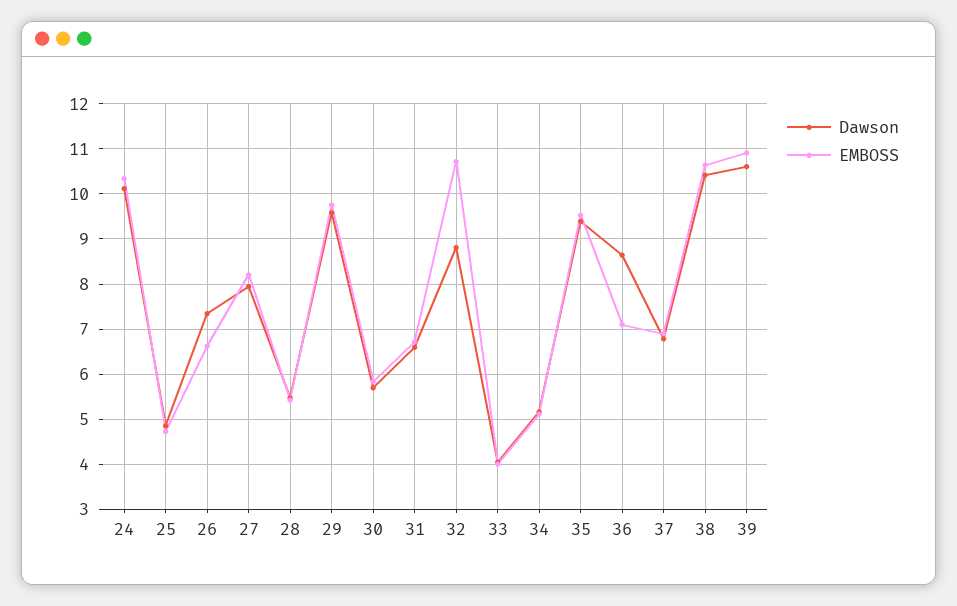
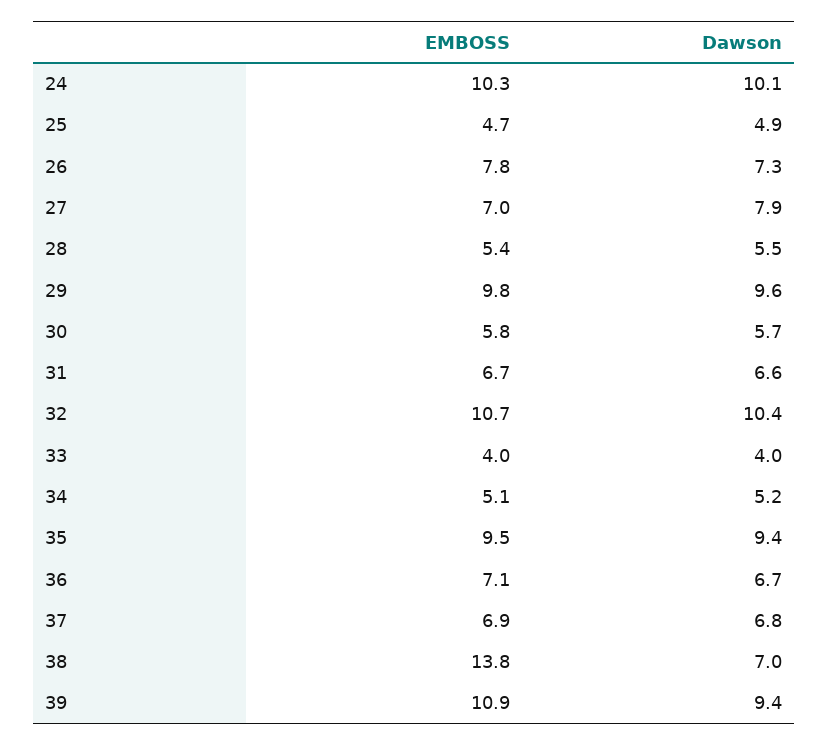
  {
    "Dawson": {
      "24": 10.1,
      "25": 4.9,
      "26": 7.3,
      "27": 7.9,
      "28": 5.5,
      "29": 9.6,
      "30": 5.7,
      "31": 6.6,
-     "32": 8.8,
+     "32": 10.4,
      "33": 4,
      "34": 5.2,
      "35": 9.4,
-     "36": 8.6,
+     "36": 6.7,
      "37": 6.8,
-     "38": 10.4,
+     "38": 7,
-     "39": 10.6
+     "39": 9.4
    },
    "EMBOSS": {
      "24": 10.3,
      "25": 4.7,
-     "26": 6.6,
+     "26": 7.8,
-     "27": 8.2,
+     "27": 7,
      "28": 5.4,
      "29": 9.8,
      "30": 5.8,
      "31": 6.7,
      "32": 10.7,
      "33": 4,
      "34": 5.1,
      "35": 9.5,
      "36": 7.1,
      "37": 6.9,
-     "38": 10.6,
+     "38": 13.8,
      "39": 10.9
    }
  }

